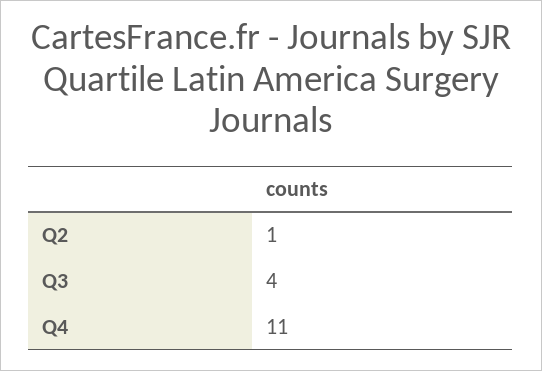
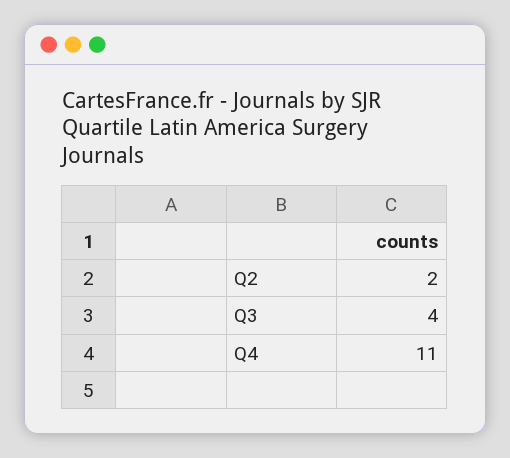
  {
-   "Q2": 1,
+   "Q2": 2,
    "Q3": 4,
    "Q4": 11
  }

